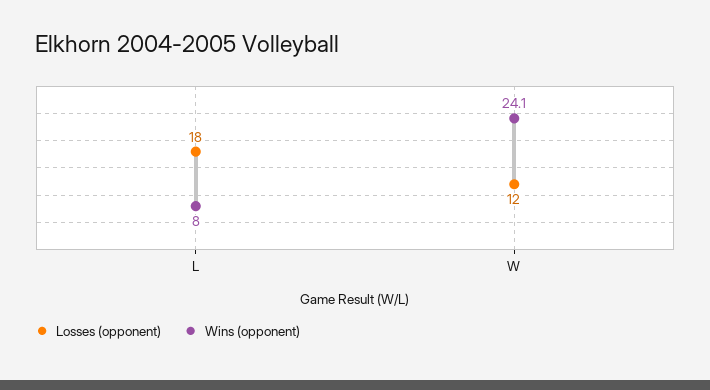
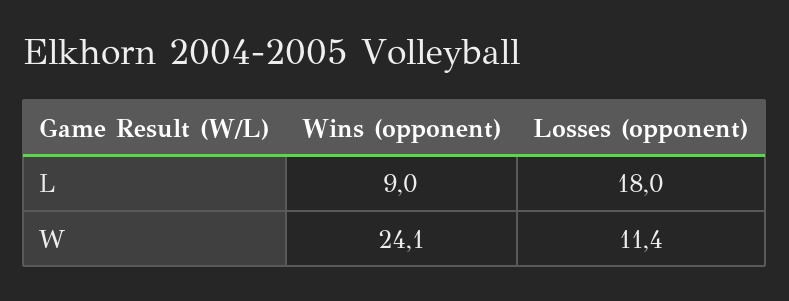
  {
    "Losses (opponent)": {
      "L": 18,
-     "W": 12
+     "W": 11.4
    },
    "Wins (opponent)": {
-     "L": 8,
+     "L": 9,
      "W": 24.1
    }
  }

